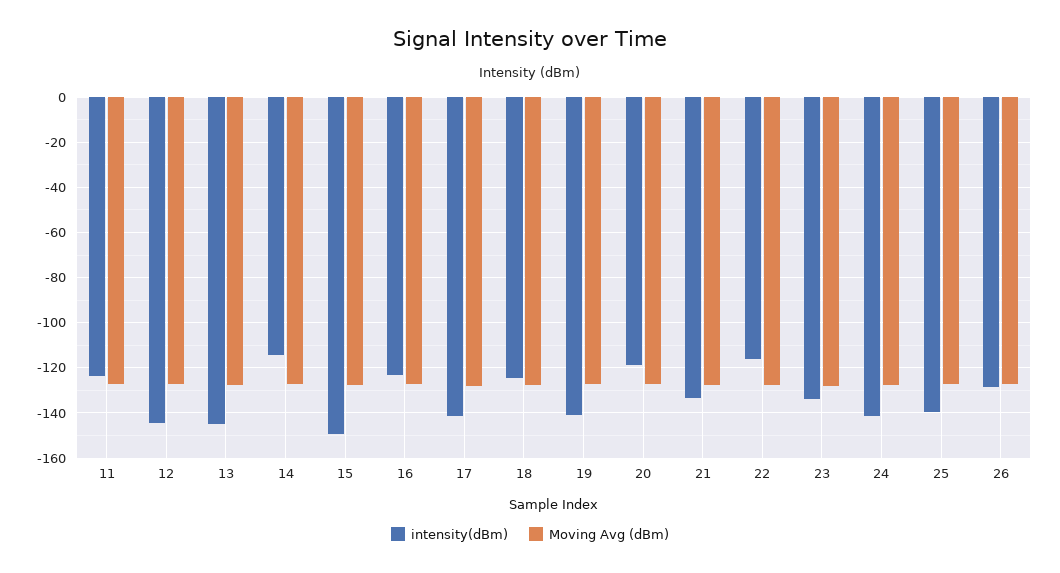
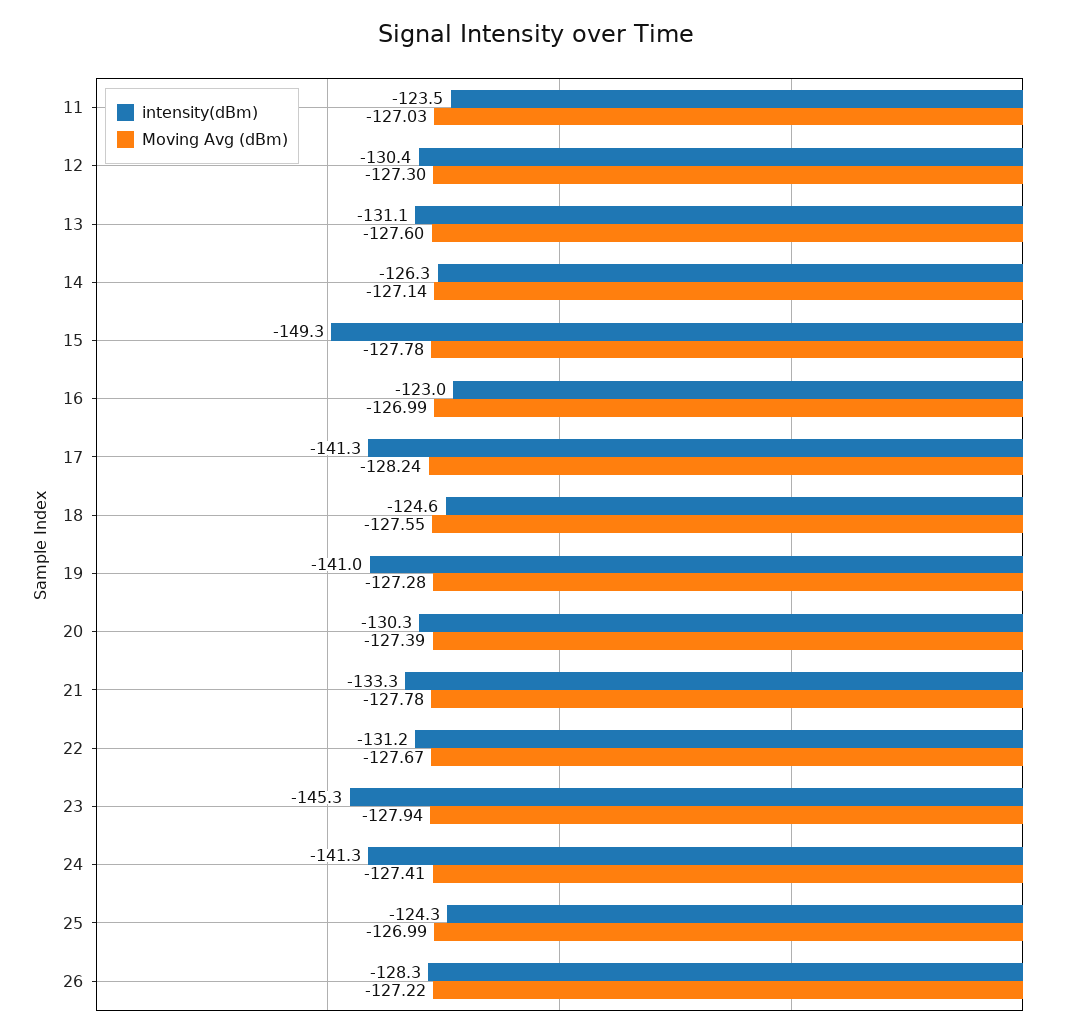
  {
    "intensity(dBm)": {
      "11": -123.5,
-     "12": -145,
+     "12": -130.4,
-     "13": -145,
+     "13": -131.1,
-     "14": -115,
+     "14": -126.3,
      "15": -149.3,
      "16": -123,
      "17": -141.3,
      "18": -124.6,
      "19": -141,
-     "20": -120,
+     "20": -130.3,
      "21": -133.3,
-     "22": -115,
+     "22": -131.2,
-     "23": -135,
+     "23": -145.3,
      "24": -141.3,
-     "25": -140,
+     "25": -124.3,
      "26": -128.3
    },
    "Moving Avg (dBm)": {
      "11": -127.03,
      "12": -127.3,
      "13": -127.6,
      "14": -127.14,
      "15": -127.78,
      "16": -126.99,
      "17": -128.24,
      "18": -127.55,
      "19": -127.28,
      "20": -127.39,
      "21": -127.78,
      "22": -127.67,
      "23": -127.94,
      "24": -127.41,
      "25": -126.99,
      "26": -127.22
    }
  }

